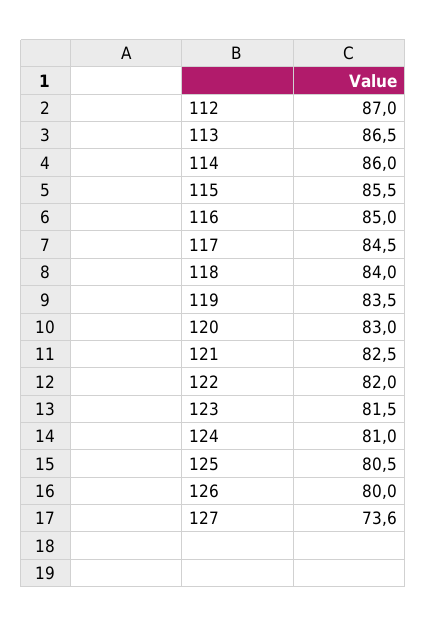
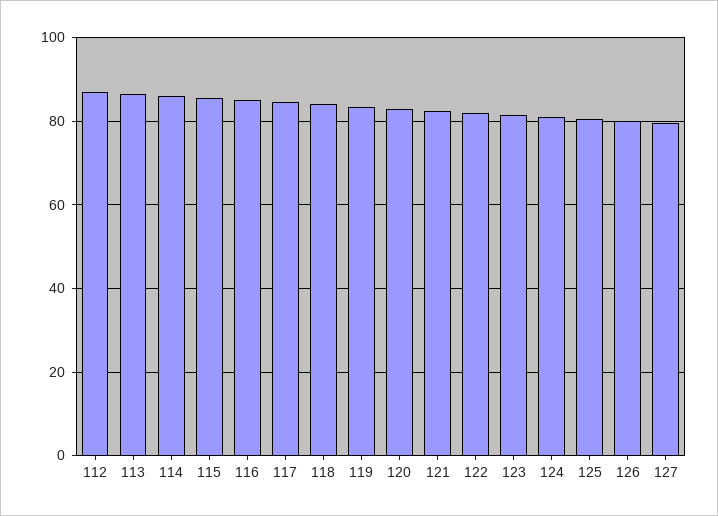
  {
    "112": 87,
    "113": 86.5,
    "114": 86,
    "115": 85.5,
    "116": 85,
    "117": 84.5,
    "118": 84,
    "119": 83.5,
    "120": 83,
    "121": 82.5,
    "122": 82,
    "123": 81.5,
    "124": 81,
    "125": 80.5,
    "126": 80,
-   "127": 73.6
+   "127": 80
  }

